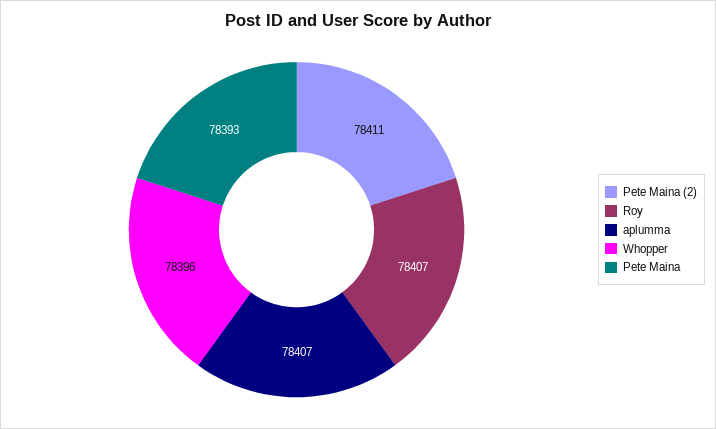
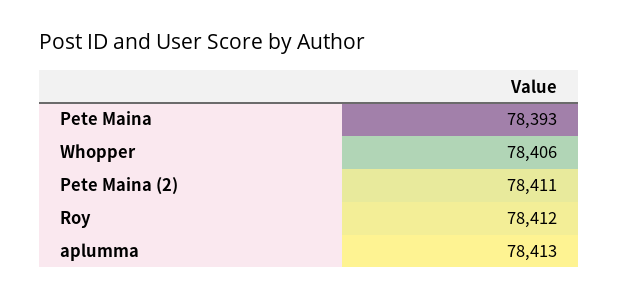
  {
    "Pete Maina (2)": 78411,
-   "Roy": 78407,
+   "Roy": 78412,
-   "aplumma": 78407,
+   "aplumma": 78413,
-   "Whopper": 78396,
+   "Whopper": 78406,
    "Pete Maina": 78393
  }

